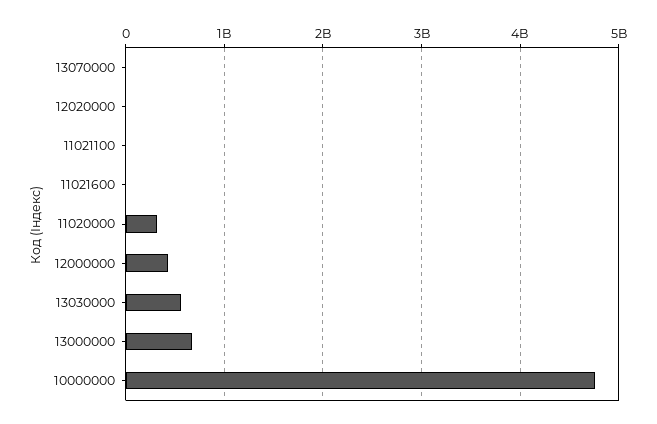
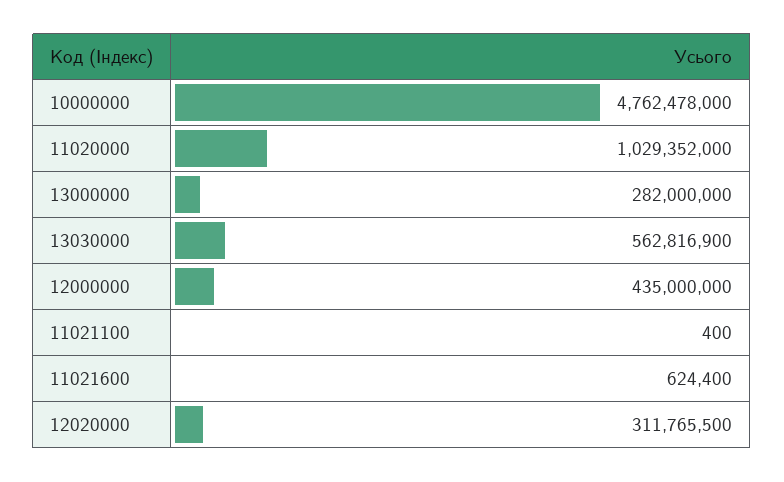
  {
-   "13070000": 0,
-   "12020000": 0,
+   "12020000": 311765500,
    "11021100": 400,
    "11021600": 624400,
-   "11020000": 300000000,
+   "11020000": 1029352000,
    "12000000": 435000000,
    "13030000": 562816900,
-   "13000000": 700000000,
+   "13000000": 282000000,
    "10000000": 4762478000
  }

